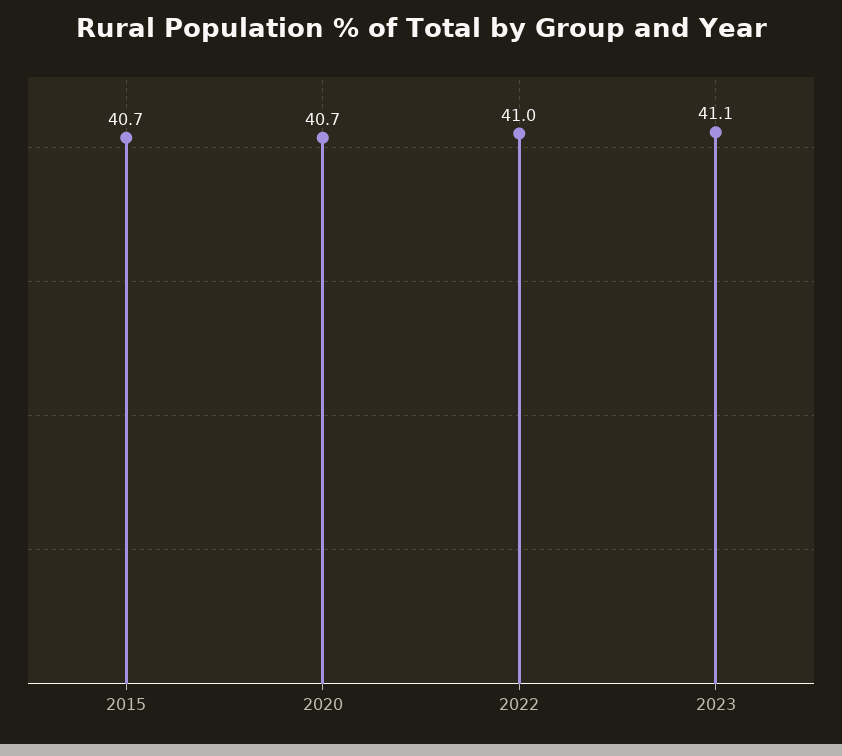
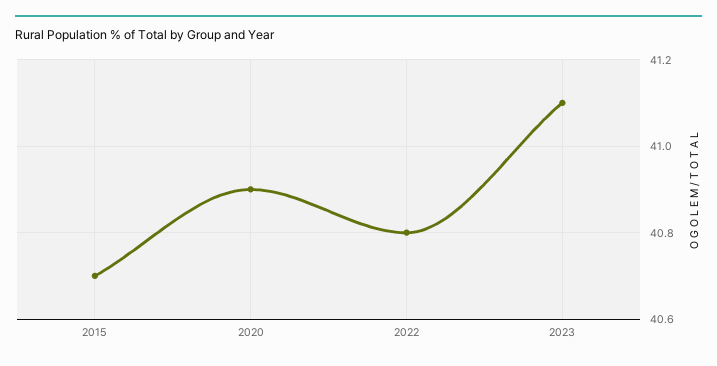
  {
    "2015": 40.7,
-   "2020": 40.7,
+   "2020": 40.9,
-   "2022": 41,
+   "2022": 40.8,
    "2023": 41.1
  }

